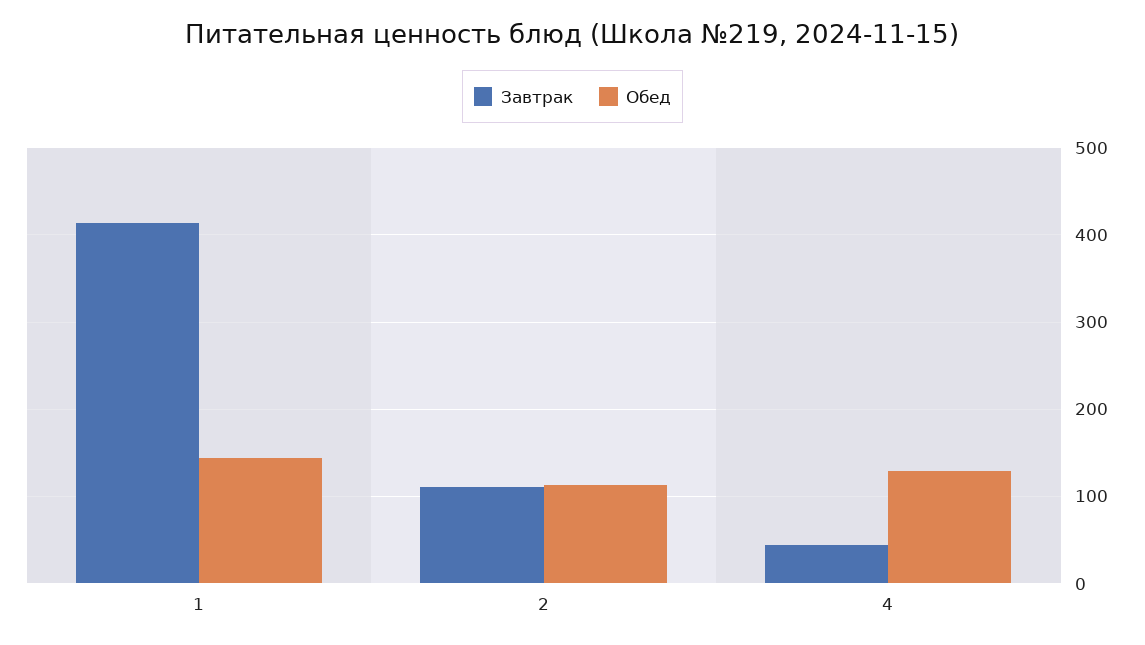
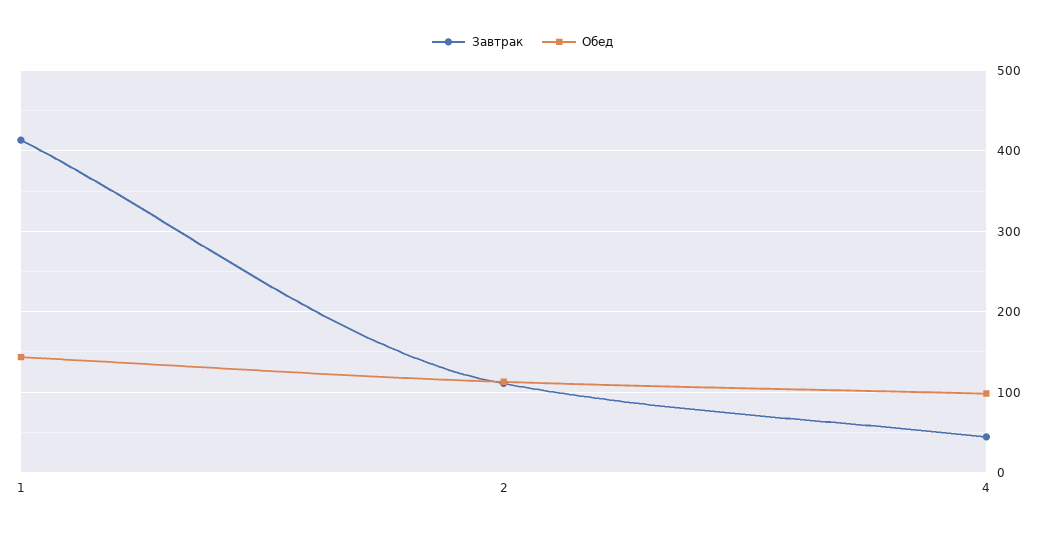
  {
    "Завтрак": {
      "1": 410,
      "2": 110,
      "4": 40
    },
    "Обед": {
      "1": 140,
      "2": 110,
-     "4": 130
+     "4": 100
    }
  }

